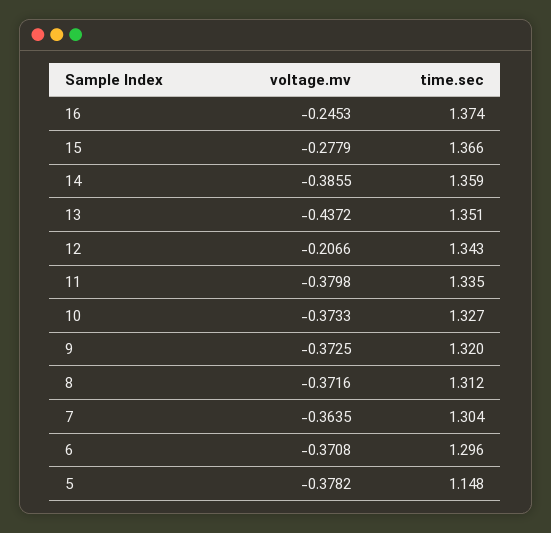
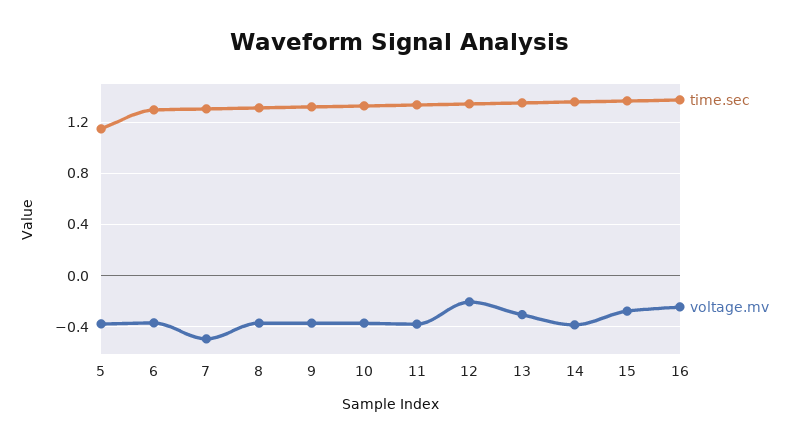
  {
    "voltage.mv": {
      "16": -0.2453,
      "15": -0.2779,
      "14": -0.3855,
-     "13": -0.4372,
+     "13": -0.3,
      "12": -0.2066,
      "11": -0.3798,
      "10": -0.3733,
      "9": -0.3725,
      "8": -0.3716,
-     "7": -0.3635,
+     "7": -0.5,
      "6": -0.3708,
      "5": -0.3782
    },
    "time.sec": {
      "16": 1.374,
      "15": 1.366,
      "14": 1.359,
      "13": 1.351,
      "12": 1.343,
      "11": 1.335,
      "10": 1.327,
      "9": 1.32,
      "8": 1.312,
      "7": 1.304,
      "6": 1.296,
      "5": 1.148
    }
  }

